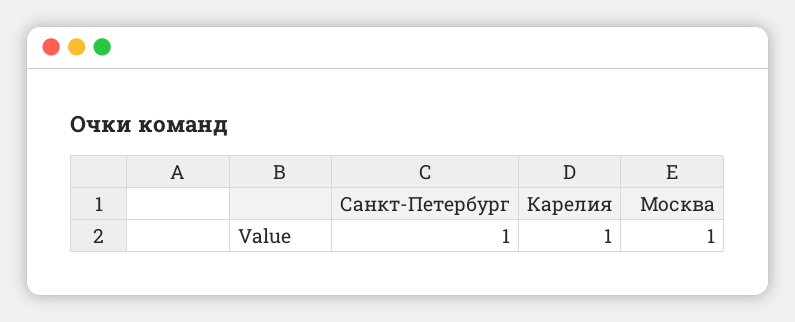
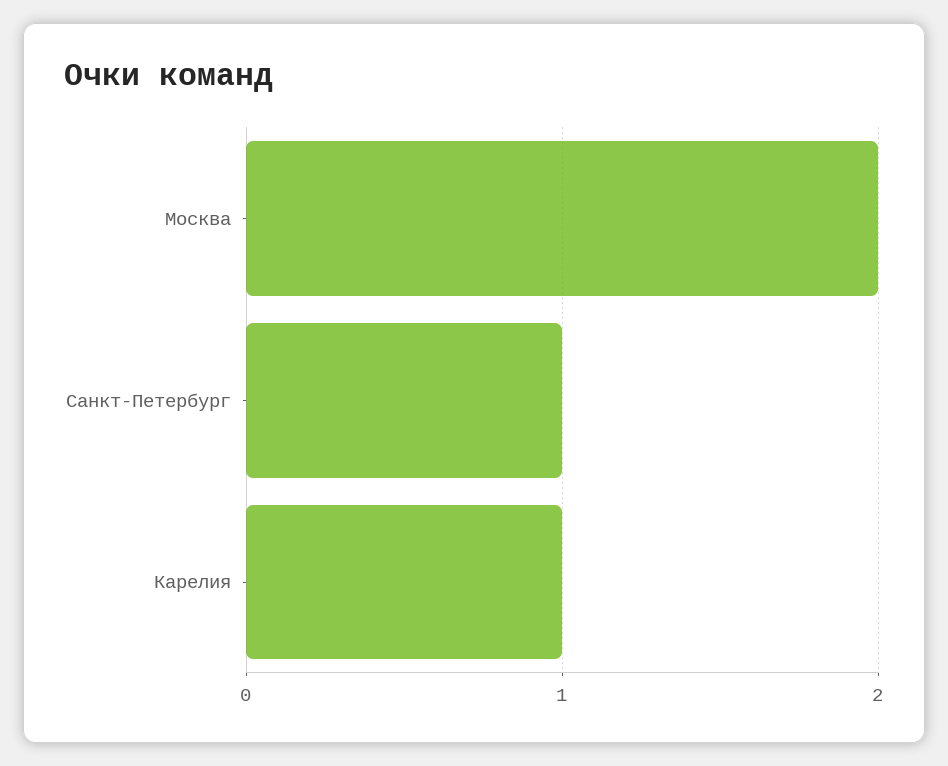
  {
    "Санкт-Петербург": 1,
    "Карелия": 1,
-   "Москва": 1
+   "Москва": 2
  }

